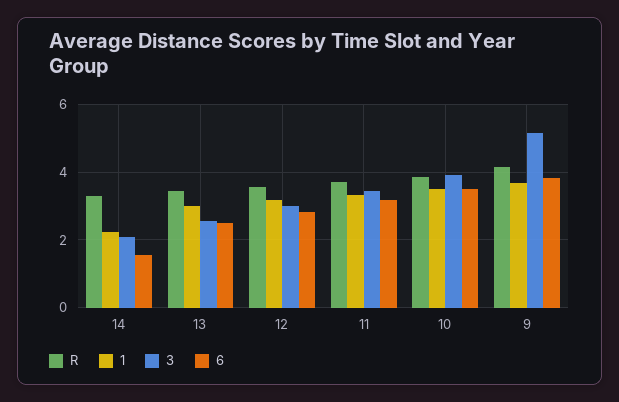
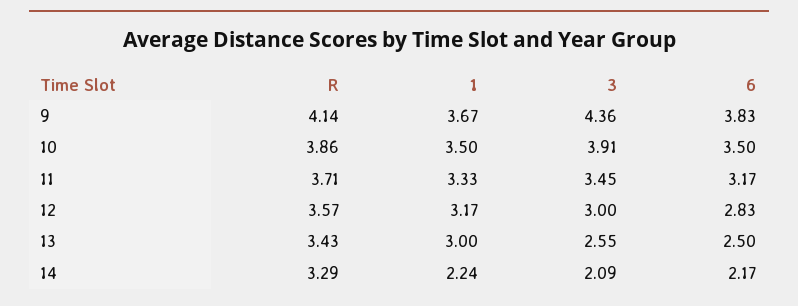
  {
    "R": {
      "14": 3.29,
      "13": 3.43,
      "12": 3.57,
      "11": 3.71,
      "10": 3.86,
      "9": 4.14
    },
    "1": {
      "14": 2.24,
      "13": 3,
      "12": 3.17,
      "11": 3.33,
      "10": 3.5,
      "9": 3.67
    },
    "3": {
      "14": 2.09,
      "13": 2.55,
      "12": 3,
      "11": 3.45,
      "10": 3.91,
-     "9": 5.2
+     "9": 4.36
    },
    "6": {
-     "14": 1.6,
+     "14": 2.17,
      "13": 2.5,
      "12": 2.83,
      "11": 3.17,
      "10": 3.5,
      "9": 3.83
    }
  }

